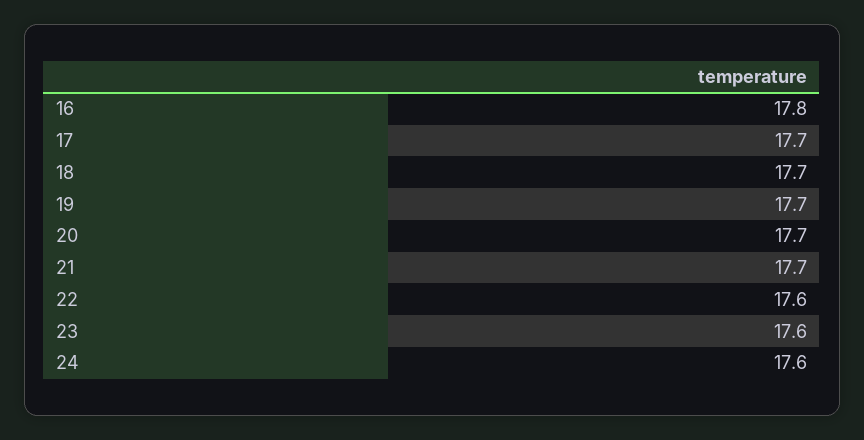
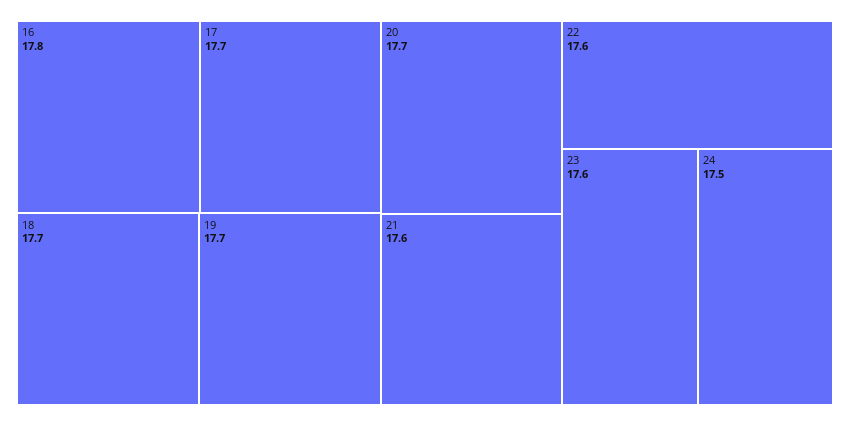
  {
    "16": 17.8,
    "17": 17.7,
    "18": 17.7,
    "19": 17.7,
    "20": 17.7,
-   "21": 17.7,
+   "21": 17.6,
    "22": 17.6,
    "23": 17.6,
-   "24": 17.6
+   "24": 17.5
  }

